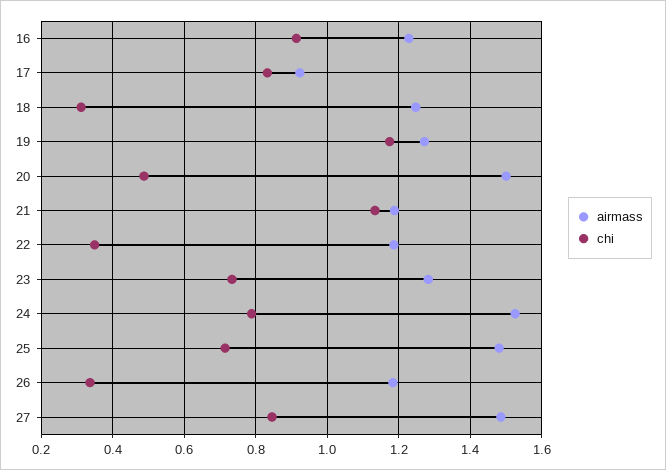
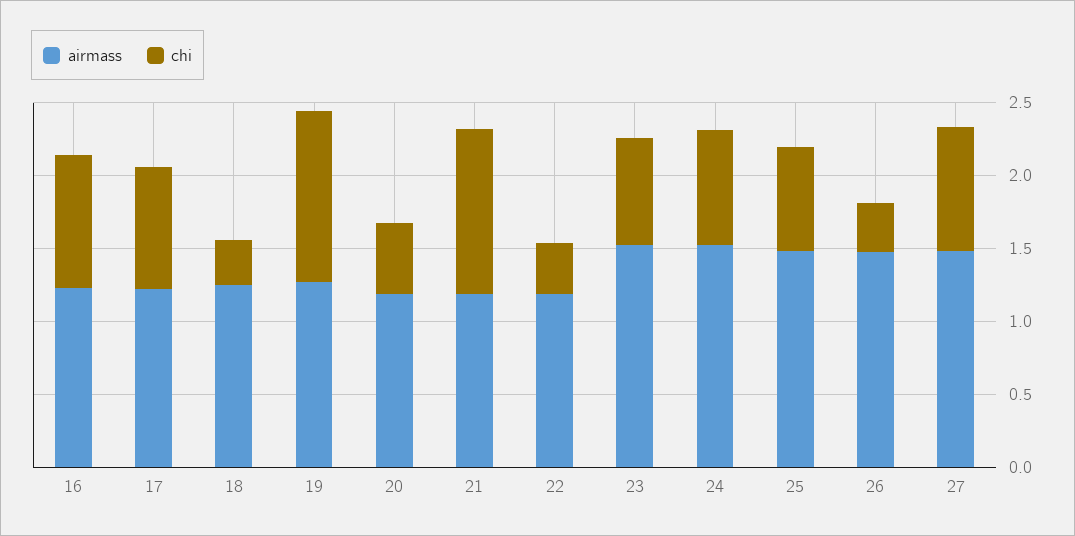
  {
    "airmass": {
      "16": 1.22,
-     "17": 0.92,
+     "17": 1.2,
      "18": 1.24,
      "19": 1.28,
-     "20": 1.5,
+     "20": 1.2,
      "21": 1.18,
      "22": 1.18,
-     "23": 1.28,
+     "23": 1.5,
      "24": 1.52,
      "25": 1.48,
-     "26": 1.18,
+     "26": 1.5,
      "27": 1.48
    },
    "chi": {
      "16": 0.92,
      "17": 0.84,
      "18": 0.32,
      "19": 1.18,
      "20": 0.48,
      "21": 1.14,
      "22": 0.36,
      "23": 0.74,
      "24": 0.78,
      "25": 0.72,
      "26": 0.34,
      "27": 0.84
    }
  }

